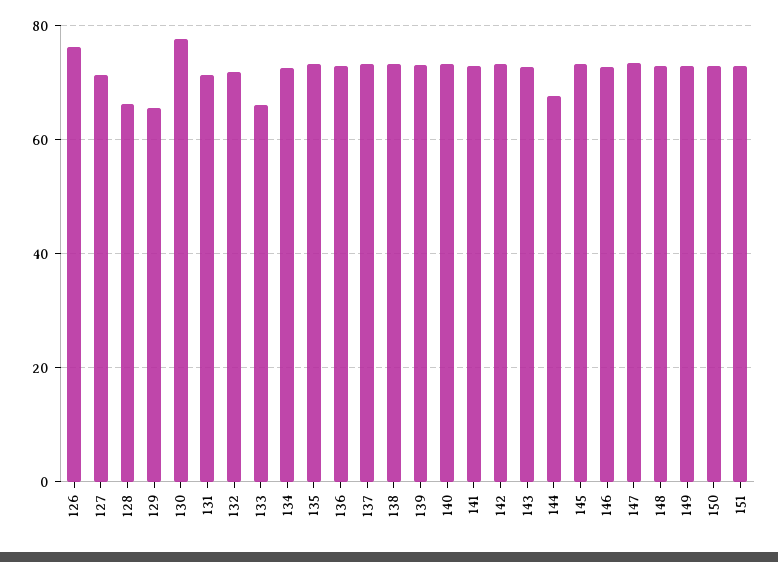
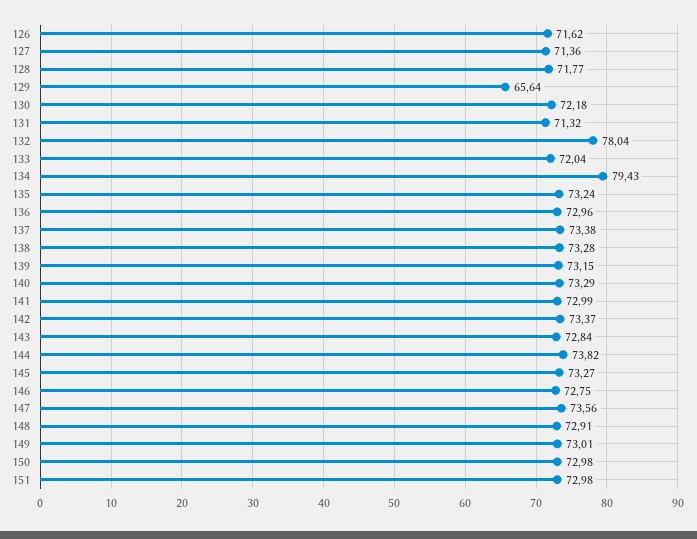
  {
-   "126": 76,
+   "126": 71.62,
    "127": 71.36,
-   "128": 66,
+   "128": 71.77,
    "129": 65.64,
-   "130": 78,
+   "130": 72.18,
    "131": 71.32,
-   "132": 72,
+   "132": 78.04,
-   "133": 66,
+   "133": 72.04,
-   "134": 72,
+   "134": 79.43,
    "135": 73.24,
    "136": 72.96,
    "137": 73.38,
    "138": 73.28,
    "139": 73.15,
    "140": 73.29,
    "141": 72.99,
    "142": 73.37,
    "143": 72.84,
-   "144": 68,
+   "144": 73.82,
    "145": 73.27,
    "146": 72.75,
    "147": 73.56,
    "148": 72.91,
    "149": 73.01,
    "150": 72.98,
    "151": 72.98
  }

